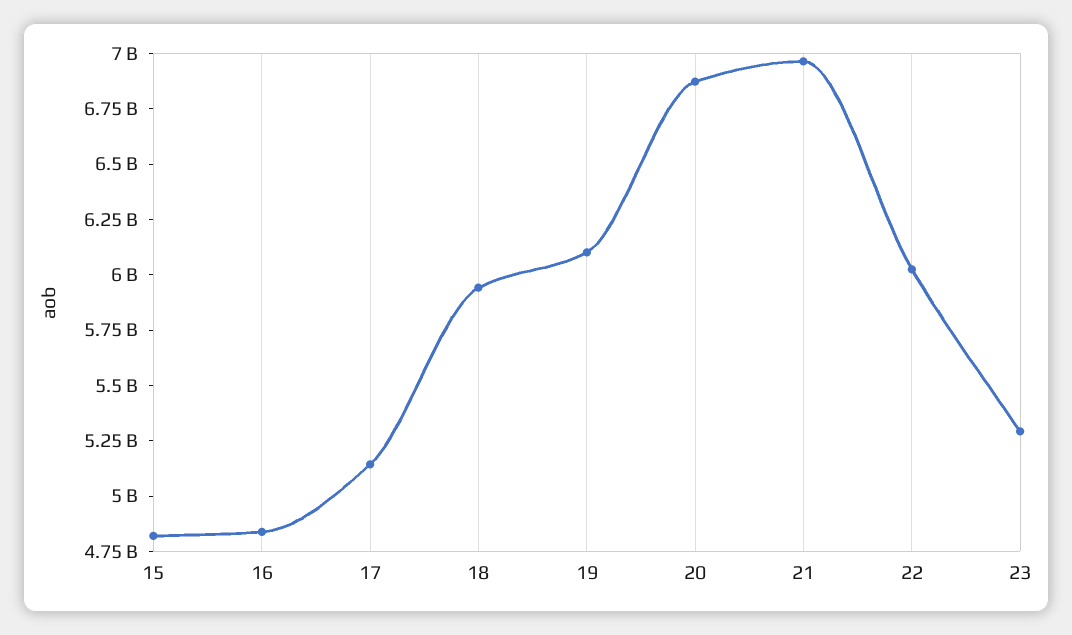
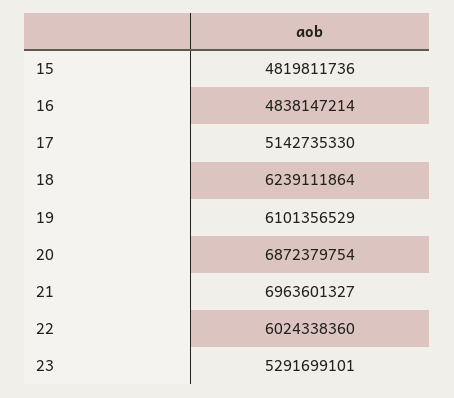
  {
    "15": 4819811736,
    "16": 4838147214,
    "17": 5142735330,
-   "18": 5950000000,
+   "18": 6239111864,
    "19": 6101356529,
    "20": 6872379754,
    "21": 6963601327,
    "22": 6024338360,
    "23": 5291699101
  }

